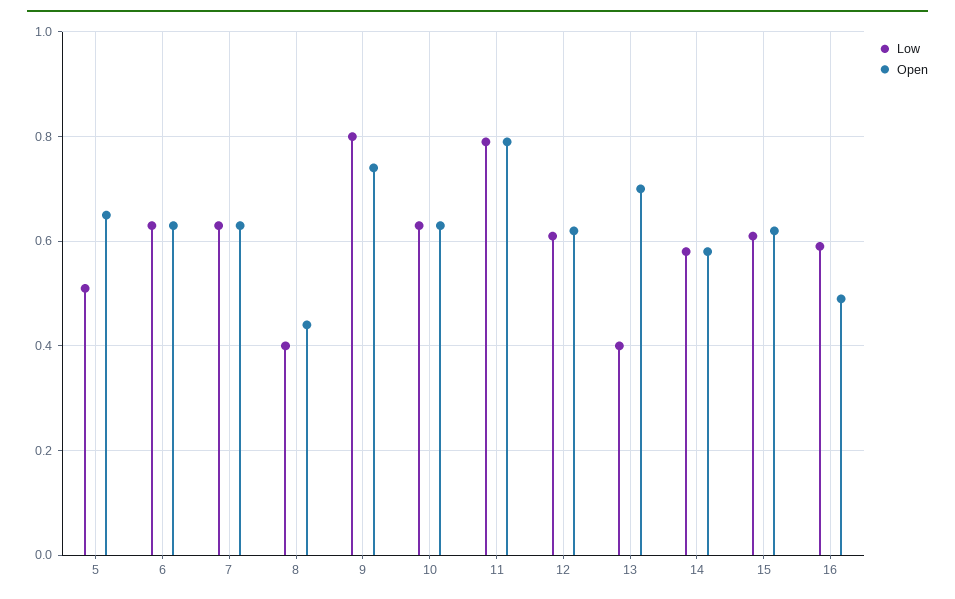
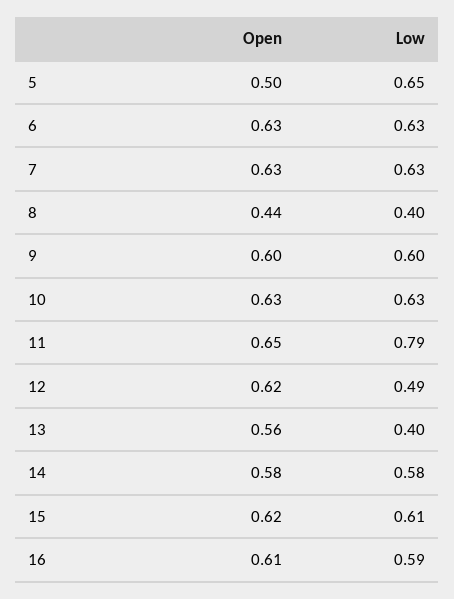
  {
    "Low": {
-     "5": 0.5,
+     "5": 0.65,
      "6": 0.63,
      "7": 0.63,
      "8": 0.4,
-     "9": 0.8,
+     "9": 0.6,
      "10": 0.63,
      "11": 0.79,
-     "12": 0.6,
+     "12": 0.49,
      "13": 0.4,
      "14": 0.58,
      "15": 0.61,
      "16": 0.59
    },
    "Open": {
-     "5": 0.65,
+     "5": 0.5,
      "6": 0.63,
      "7": 0.63,
      "8": 0.44,
-     "9": 0.75,
+     "9": 0.6,
      "10": 0.63,
-     "11": 0.8,
+     "11": 0.65,
      "12": 0.62,
-     "13": 0.7,
+     "13": 0.56,
      "14": 0.58,
      "15": 0.62,
-     "16": 0.5
+     "16": 0.61
    }
  }

